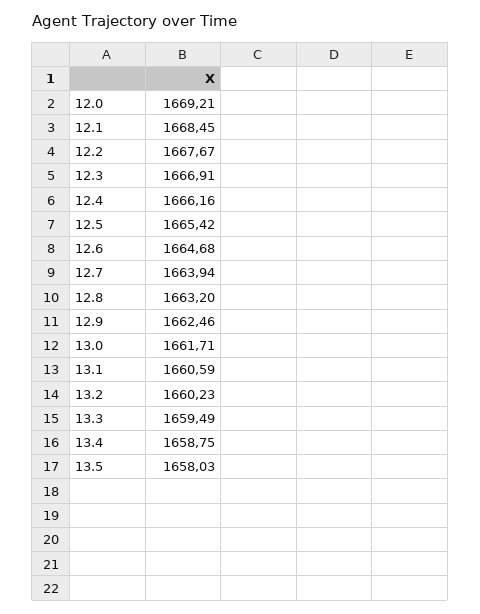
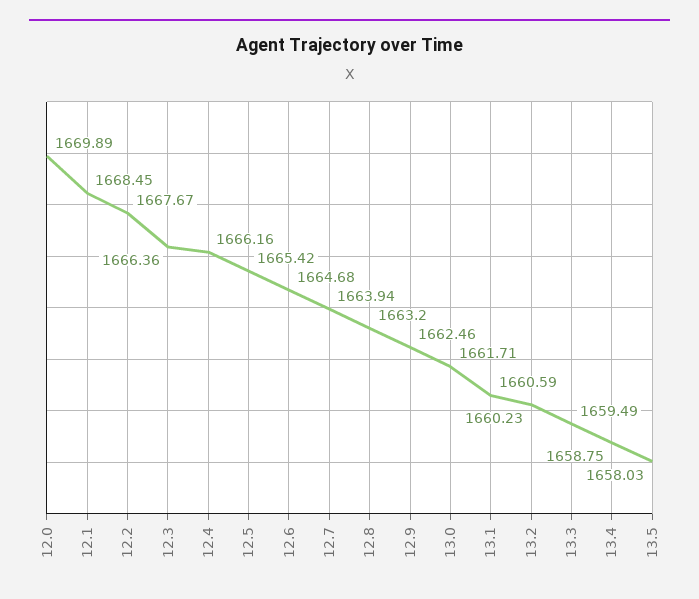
  {
-   "12.0": 1669.21,
+   "12.0": 1669.89,
    "12.1": 1668.45,
    "12.2": 1667.67,
-   "12.3": 1666.91,
+   "12.3": 1666.36,
    "12.4": 1666.16,
    "12.5": 1665.42,
    "12.6": 1664.68,
    "12.7": 1663.94,
    "12.8": 1663.2,
    "12.9": 1662.46,
    "13.0": 1661.71,
    "13.1": 1660.59,
    "13.2": 1660.23,
    "13.3": 1659.49,
    "13.4": 1658.75,
    "13.5": 1658.03
  }

